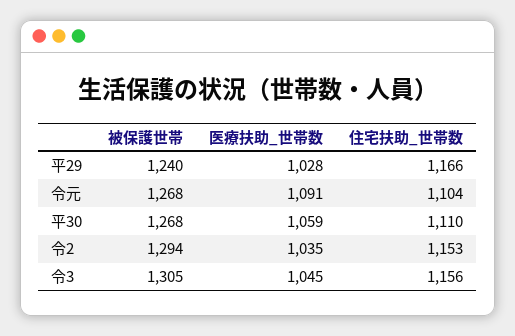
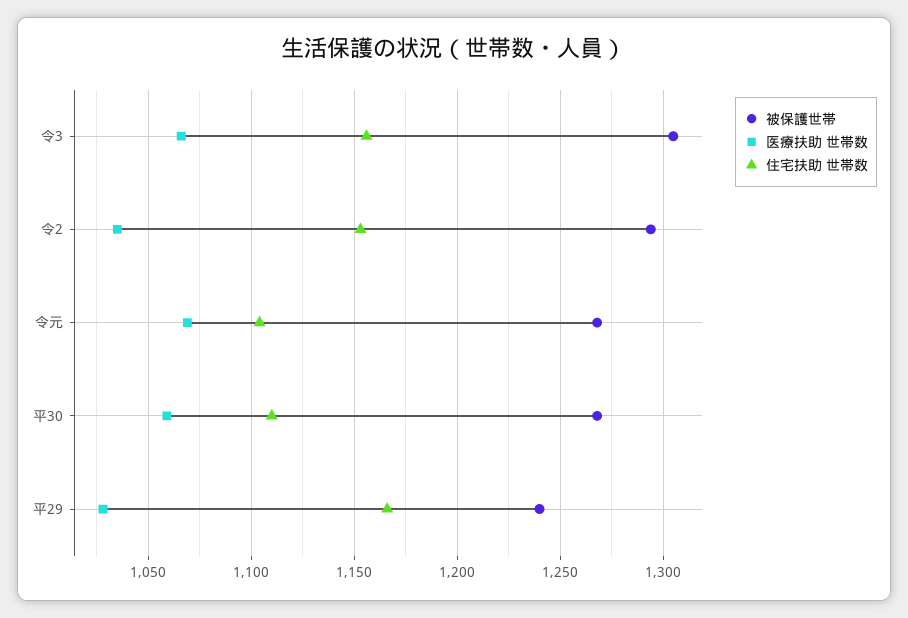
  {
    "被保護世帯": {
      "平29": 1240,
      "令元": 1268,
      "平30": 1268,
      "令2": 1294,
      "令3": 1305
    },
    "医療扶助_世帯数": {
      "平29": 1028,
-     "令元": 1091,
+     "令元": 1070,
      "平30": 1059,
      "令2": 1035,
-     "令3": 1045
+     "令3": 1065
    },
    "住宅扶助_世帯数": {
      "平29": 1166,
      "令元": 1104,
      "平30": 1110,
      "令2": 1153,
      "令3": 1156
    }
  }

